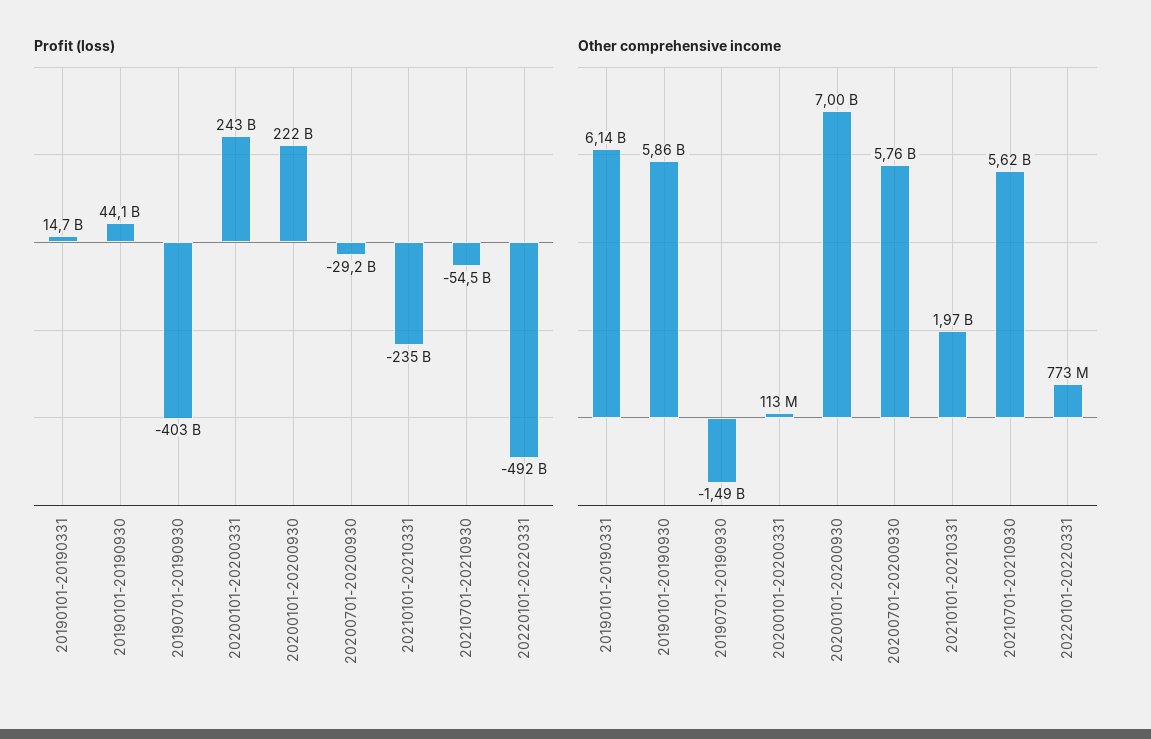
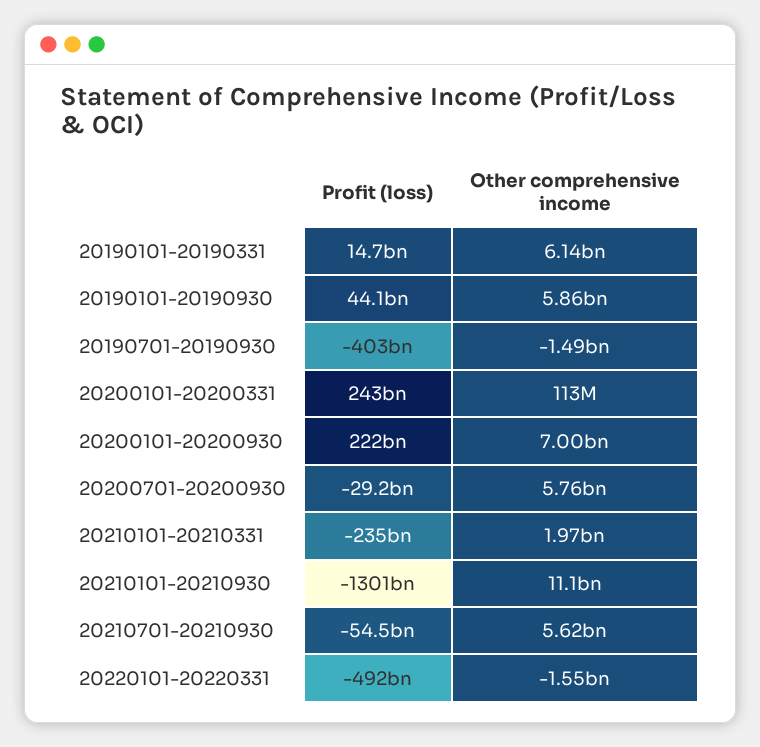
  {
    "Profit (loss)": {
      "20190101-20190331": 14700000000,
      "20190101-20190930": 44100000000,
      "20190701-20190930": -403000000000,
      "20200101-20200331": 243000000000,
      "20200101-20200930": 222000000000,
      "20200701-20200930": -29200000000,
      "20210101-20210331": -235000000000,
      "20210701-20210930": -54500000000,
-     "20220101-20220331": -492000000000
+     "20220101-20220331": -492000000000,
+     "20210101-20210930": -1301000000000
    },
    "Other comprehensive income": {
      "20190101-20190331": 6140000000,
      "20190101-20190930": 5860000000,
      "20190701-20190930": -1490000000,
      "20200101-20200331": 113000000,
      "20200101-20200930": 7000000000,
      "20200701-20200930": 5760000000,
      "20210101-20210331": 1970000000,
      "20210701-20210930": 5620000000,
-     "20220101-20220331": 773000000
+     "20220101-20220331": -1550000000,
+     "20210101-20210930": 11100000000
    }
  }

